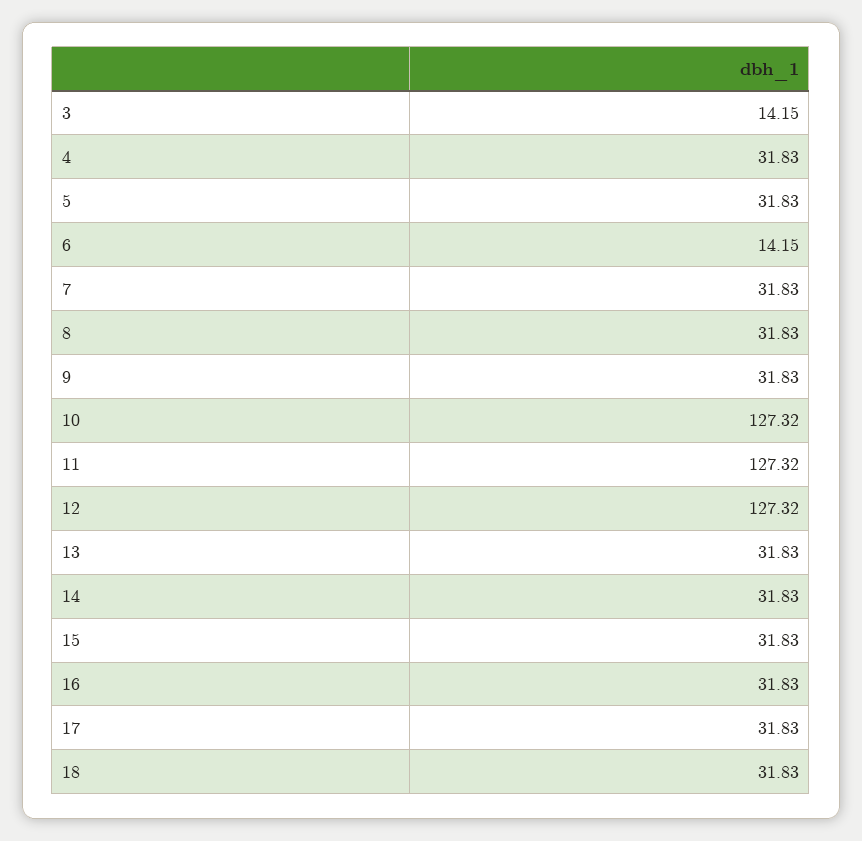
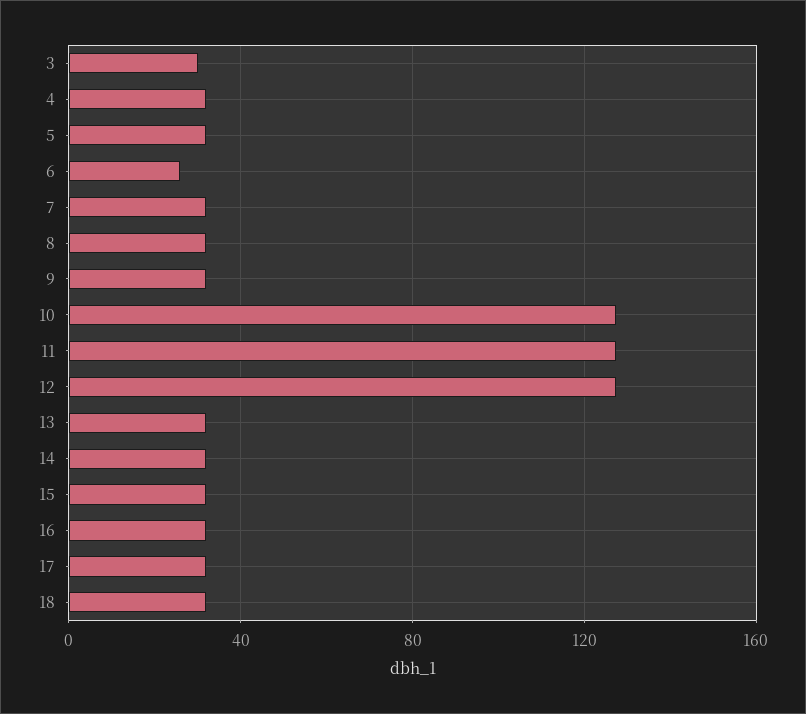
  {
-   "3": 14.15,
+   "3": 30,
    "4": 31.83,
    "5": 31.83,
-   "6": 14.15,
+   "6": 25,
    "7": 31.83,
    "8": 31.83,
    "9": 31.83,
    "10": 127.32,
    "11": 127.32,
    "12": 127.32,
    "13": 31.83,
    "14": 31.83,
    "15": 31.83,
    "16": 31.83,
    "17": 31.83,
    "18": 31.83
  }

